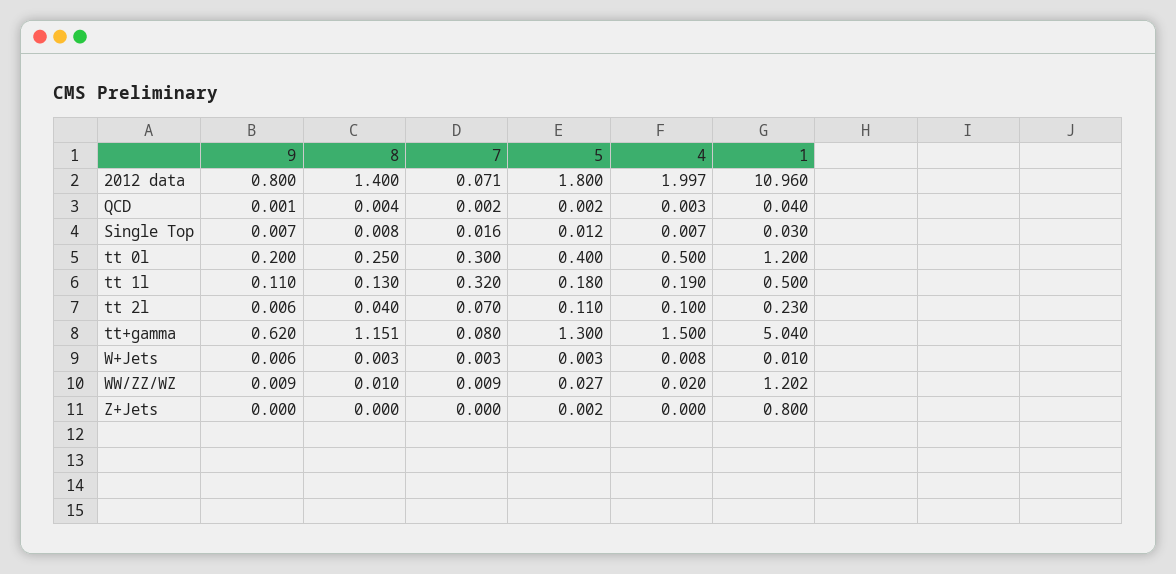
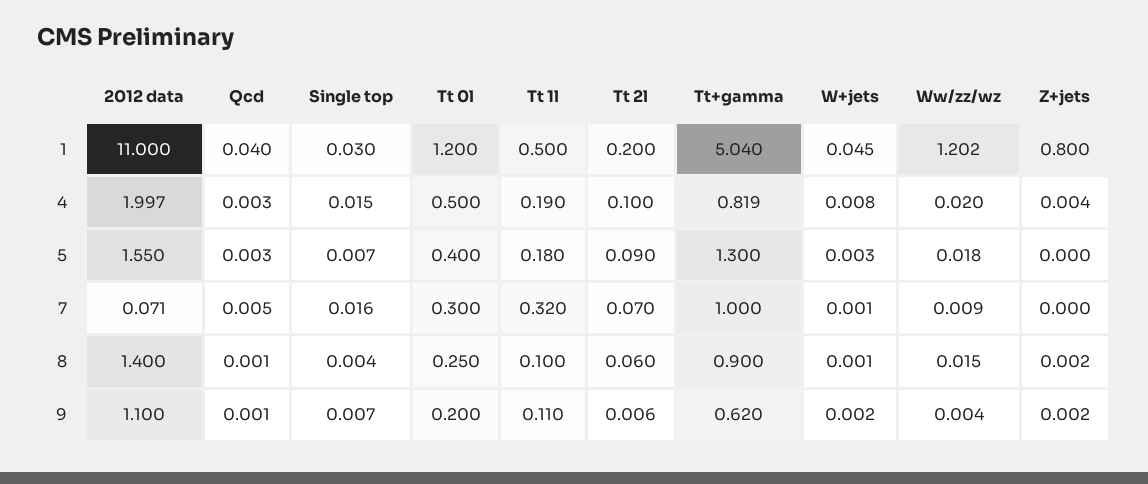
  {
    "9": {
-     "2012 data": 0.8,
+     "2012 data": 1.1,
      "QCD": 0.001,
      "Single Top": 0.007,
      "tt 0l": 0.2,
      "tt 1l": 0.11,
      "tt 2l": 0.006,
      "tt+gamma": 0.62,
-     "W+Jets": 0.006,
+     "W+Jets": 0.002,
-     "WW/ZZ/WZ": 0.009,
+     "WW/ZZ/WZ": 0.004,
-     "Z+Jets": 0
+     "Z+Jets": 0.002
    },
    "8": {
      "2012 data": 1.4,
-     "QCD": 0.004,
+     "QCD": 0.001,
-     "Single Top": 0.008,
+     "Single Top": 0.004,
      "tt 0l": 0.25,
-     "tt 1l": 0.13,
+     "tt 1l": 0.1,
-     "tt 2l": 0.04,
+     "tt 2l": 0.06,
-     "tt+gamma": 1.151,
+     "tt+gamma": 0.9,
-     "W+Jets": 0.003,
+     "W+Jets": 0.001,
-     "WW/ZZ/WZ": 0.01,
+     "WW/ZZ/WZ": 0.015,
-     "Z+Jets": 0
+     "Z+Jets": 0.002
    },
    "7": {
      "2012 data": 0.071,
-     "QCD": 0.002,
+     "QCD": 0.005,
      "Single Top": 0.016,
      "tt 0l": 0.3,
      "tt 1l": 0.32,
      "tt 2l": 0.07,
-     "tt+gamma": 0.08,
+     "tt+gamma": 1,
-     "W+Jets": 0.003,
+     "W+Jets": 0.001,
      "WW/ZZ/WZ": 0.009,
      "Z+Jets": 0
    },
    "5": {
-     "2012 data": 1.8,
+     "2012 data": 1.55,
-     "QCD": 0.002,
+     "QCD": 0.003,
-     "Single Top": 0.012,
+     "Single Top": 0.007,
      "tt 0l": 0.4,
      "tt 1l": 0.18,
-     "tt 2l": 0.11,
+     "tt 2l": 0.09,
      "tt+gamma": 1.3,
      "W+Jets": 0.003,
-     "WW/ZZ/WZ": 0.027,
+     "WW/ZZ/WZ": 0.018,
-     "Z+Jets": 0.002
+     "Z+Jets": 0
    },
    "4": {
      "2012 data": 1.997,
      "QCD": 0.003,
-     "Single Top": 0.007,
+     "Single Top": 0.015,
      "tt 0l": 0.5,
      "tt 1l": 0.19,
      "tt 2l": 0.1,
-     "tt+gamma": 1.5,
+     "tt+gamma": 0.819,
      "W+Jets": 0.008,
      "WW/ZZ/WZ": 0.02,
-     "Z+Jets": 0
+     "Z+Jets": 0.004
    },
    "1": {
-     "2012 data": 10.96,
+     "2012 data": 11,
      "QCD": 0.04,
      "Single Top": 0.03,
      "tt 0l": 1.2,
      "tt 1l": 0.5,
-     "tt 2l": 0.23,
+     "tt 2l": 0.2,
      "tt+gamma": 5.04,
-     "W+Jets": 0.01,
+     "W+Jets": 0.045,
      "WW/ZZ/WZ": 1.202,
      "Z+Jets": 0.8
    }
  }

